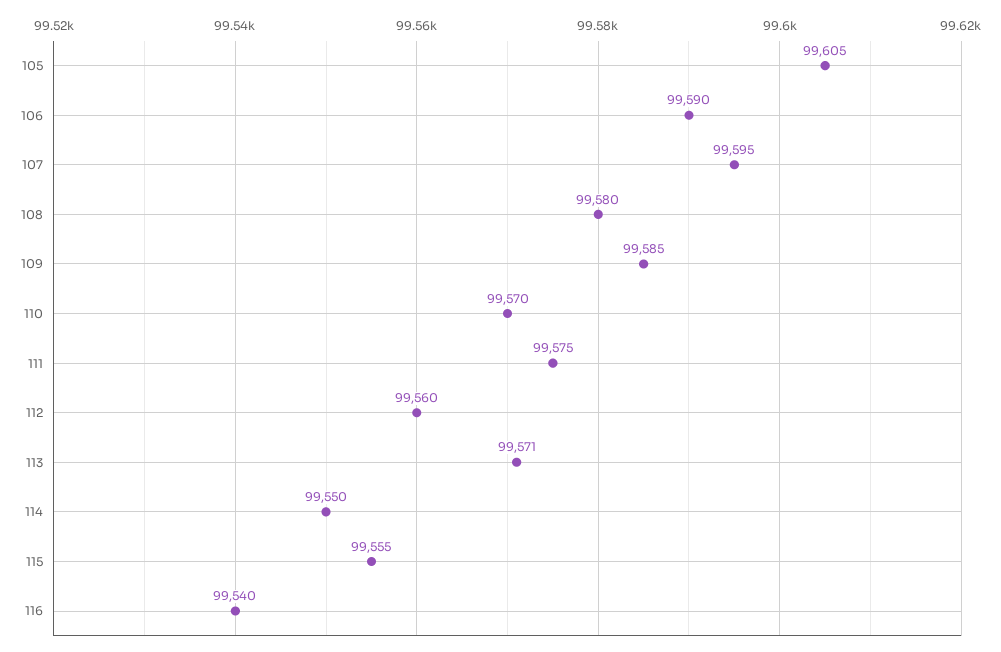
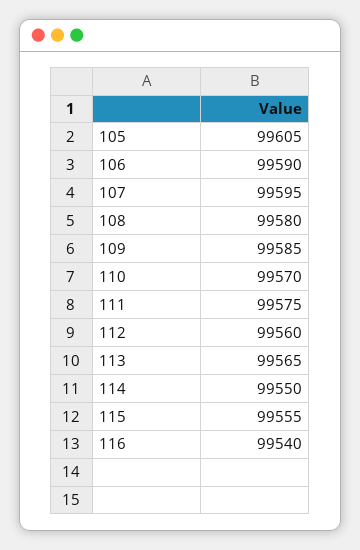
  {
    "105": 99605,
    "106": 99590,
    "107": 99595,
    "108": 99580,
    "109": 99585,
    "110": 99570,
    "111": 99575,
    "112": 99560,
-   "113": 99571,
+   "113": 99565,
    "114": 99550,
    "115": 99555,
    "116": 99540
  }

